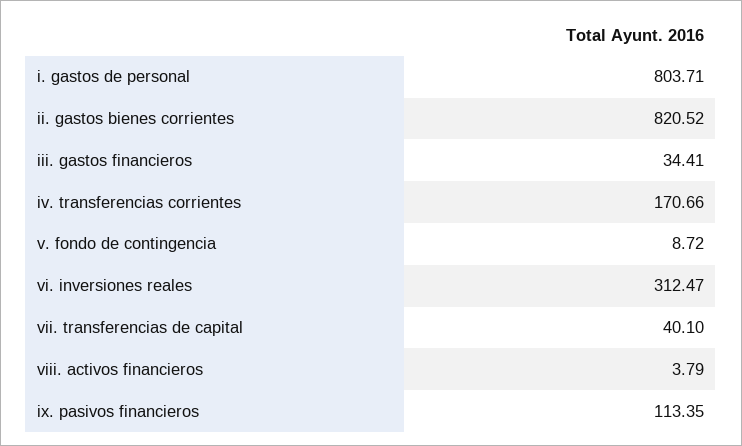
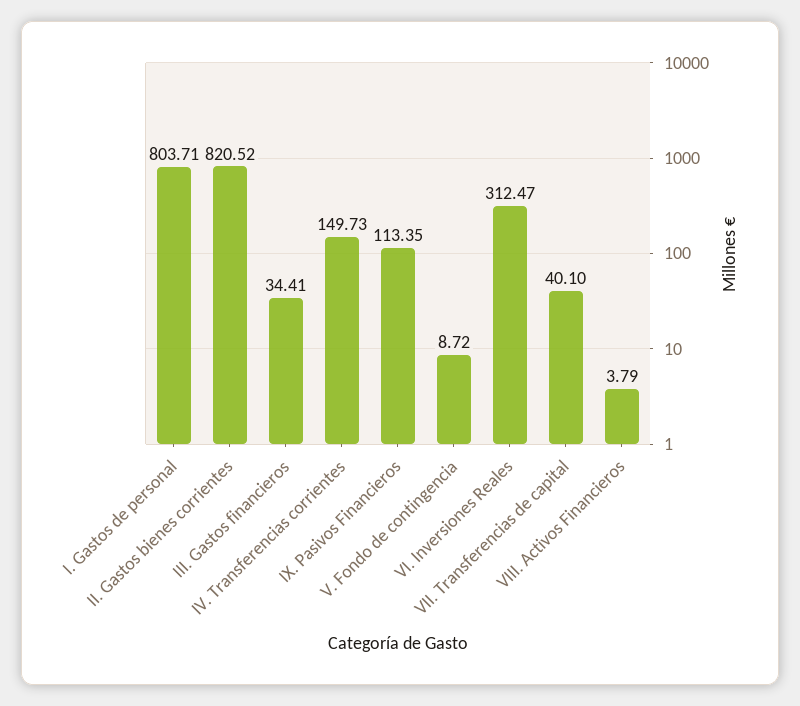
  {
    "i. gastos de personal": 803.71,
    "ii. gastos bienes corrientes": 820.52,
    "iii. gastos financieros": 34.41,
-   "iv. transferencias corrientes": 170.66,
+   "iv. transferencias corrientes": 149.73,
    "v. fondo de contingencia": 8.72,
    "vi. inversiones reales": 312.47,
    "vii. transferencias de capital": 40.1,
    "viii. activos financieros": 3.79,
    "ix. pasivos financieros": 113.35
  }

